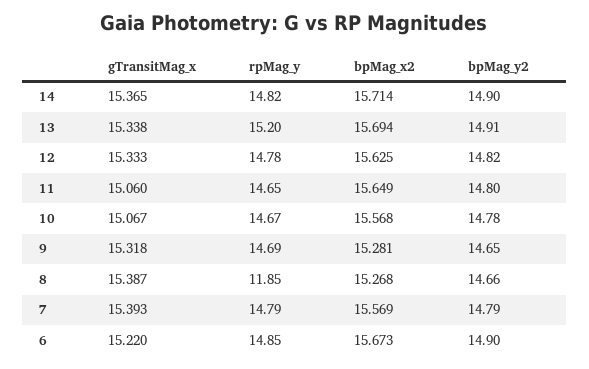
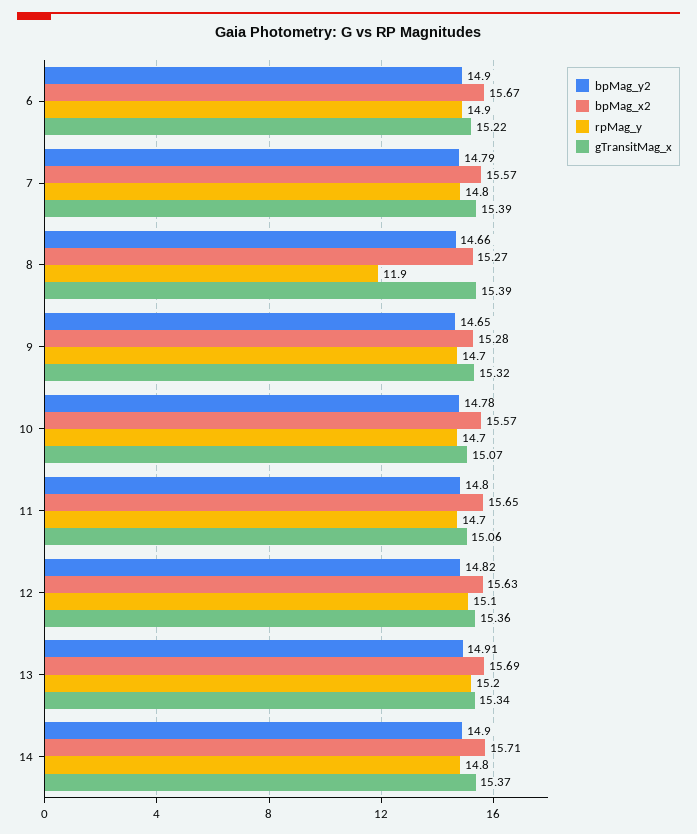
  {
    "gTransitMag_x": {
      "14": 15.365,
      "13": 15.338,
-     "12": 15.333,
+     "12": 15.36,
      "11": 15.06,
      "10": 15.067,
      "9": 15.318,
      "8": 15.387,
      "7": 15.393,
      "6": 15.22
    },
    "rpMag_y": {
      "14": 14.82,
      "13": 15.2,
-     "12": 14.78,
+     "12": 15.1,
      "11": 14.65,
      "10": 14.67,
      "9": 14.69,
      "8": 11.85,
      "7": 14.79,
      "6": 14.85
    },
    "bpMag_x2": {
      "14": 15.714,
      "13": 15.694,
      "12": 15.625,
      "11": 15.649,
      "10": 15.568,
      "9": 15.281,
      "8": 15.268,
      "7": 15.569,
      "6": 15.673
    },
    "bpMag_y2": {
      "14": 14.9,
      "13": 14.91,
      "12": 14.82,
      "11": 14.8,
      "10": 14.78,
      "9": 14.65,
      "8": 14.66,
      "7": 14.79,
      "6": 14.9
    }
  }

